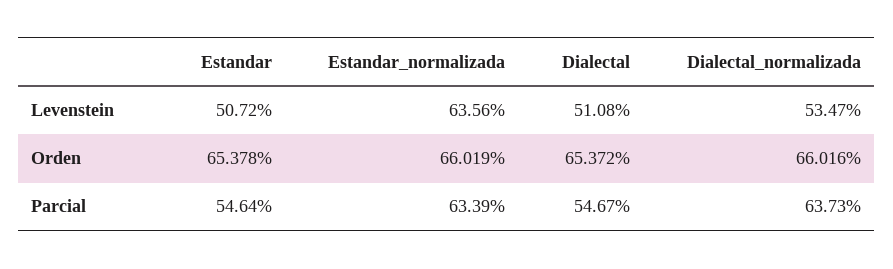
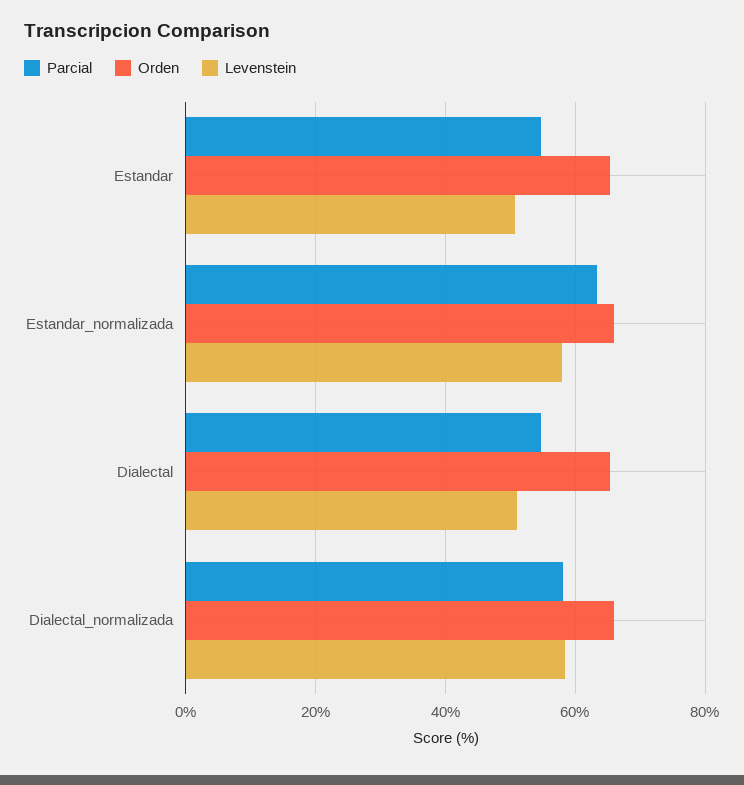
  {
    "Levenstein": {
      "Estandar": 50.72,
-     "Estandar_normalizada": 63.56,
+     "Estandar_normalizada": 58,
      "Dialectal": 51.08,
-     "Dialectal_normalizada": 53.47
+     "Dialectal_normalizada": 58
    },
    "Orden": {
      "Estandar": 65.378,
      "Estandar_normalizada": 66.019,
      "Dialectal": 65.372,
      "Dialectal_normalizada": 66.016
    },
    "Parcial": {
      "Estandar": 54.64,
      "Estandar_normalizada": 63.39,
      "Dialectal": 54.67,
-     "Dialectal_normalizada": 63.73
+     "Dialectal_normalizada": 58
    }
  }

